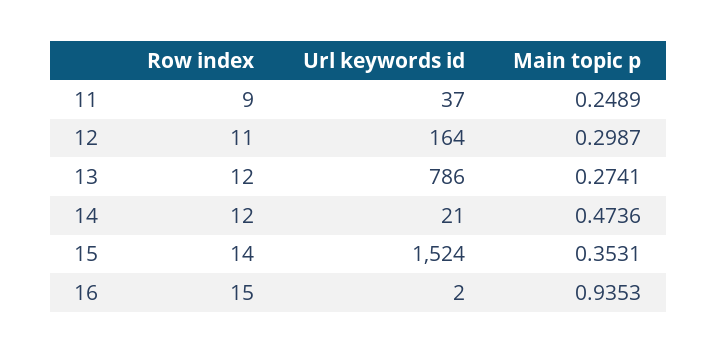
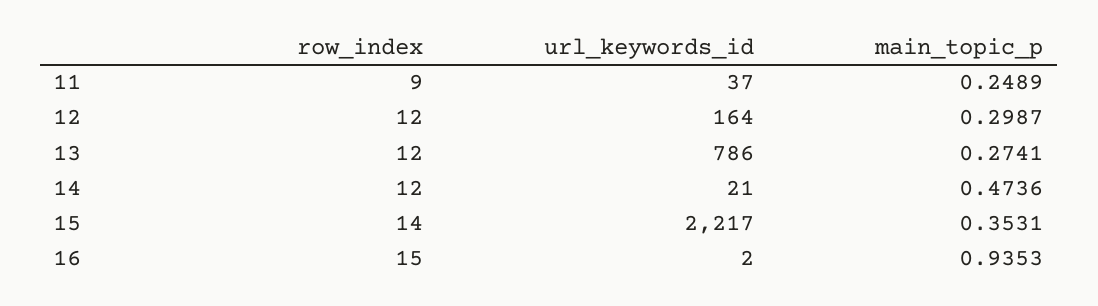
  {
    "Row index": {
      "11": 9,
-     "12": 11,
+     "12": 12,
      "13": 12,
      "14": 12,
      "15": 14,
      "16": 15
    },
    "Url keywords id": {
      "11": 37,
      "12": 164,
      "13": 786,
      "14": 21,
-     "15": 1524,
+     "15": 2217,
      "16": 2
    },
    "Main topic p": {
      "11": 0.2489,
      "12": 0.2987,
      "13": 0.2741,
      "14": 0.4736,
      "15": 0.3531,
      "16": 0.9353
    }
  }

